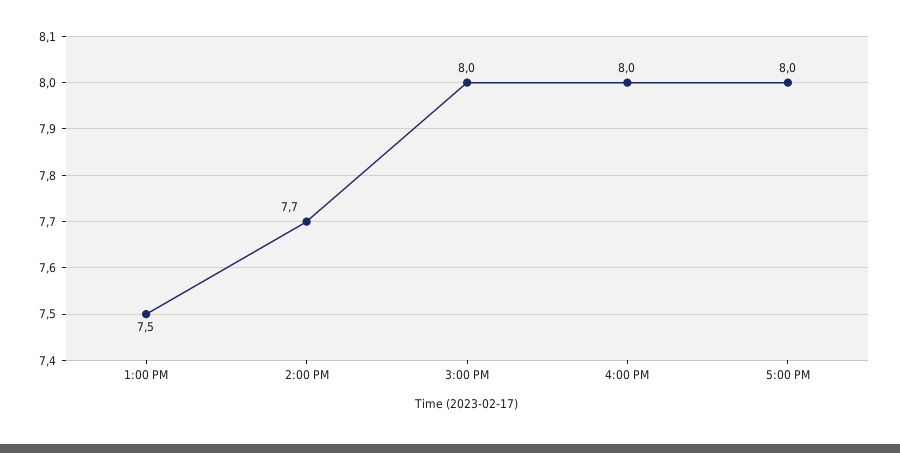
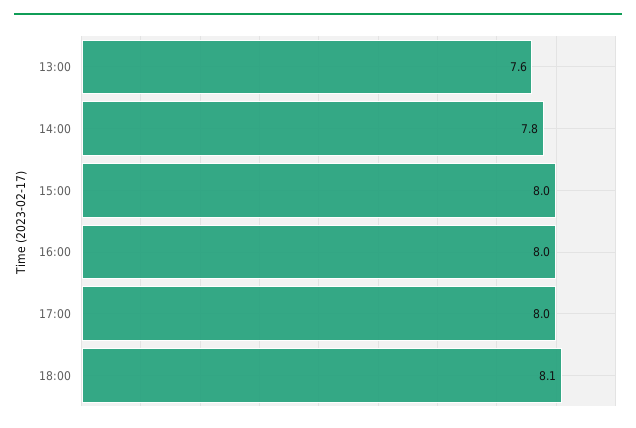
  {
-   "1:00 PM": 7.5,
+   "1:00 PM": 7.6,
-   "2:00 PM": 7.7,
+   "2:00 PM": 7.8,
    "3:00 PM": 8,
    "4:00 PM": 8,
-   "5:00 PM": 8
+   "5:00 PM": 8,
+   "18:00": 8.1
  }

